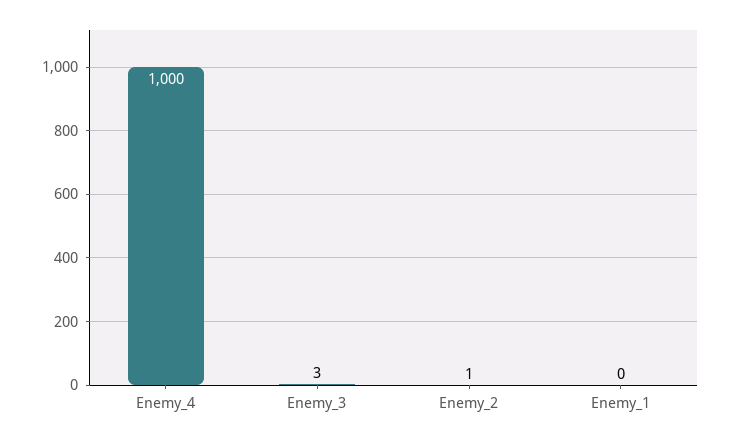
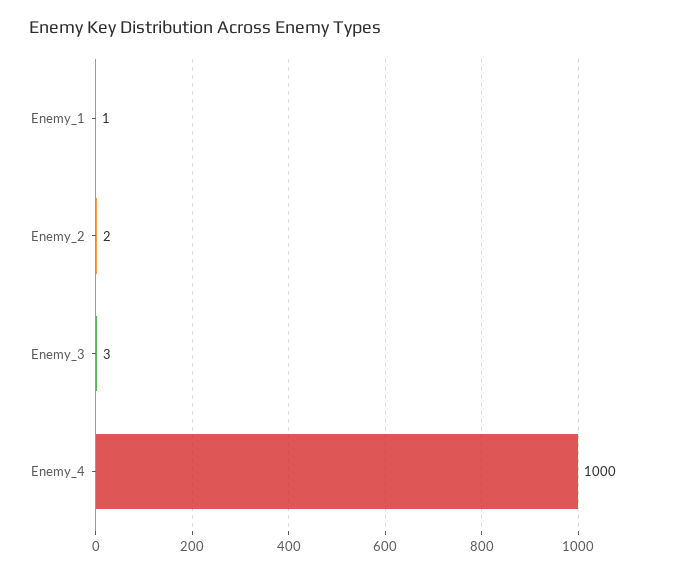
  {
    "Enemy_4": 1000,
    "Enemy_3": 3,
-   "Enemy_2": 1,
+   "Enemy_2": 2,
-   "Enemy_1": 0
+   "Enemy_1": 1
  }

